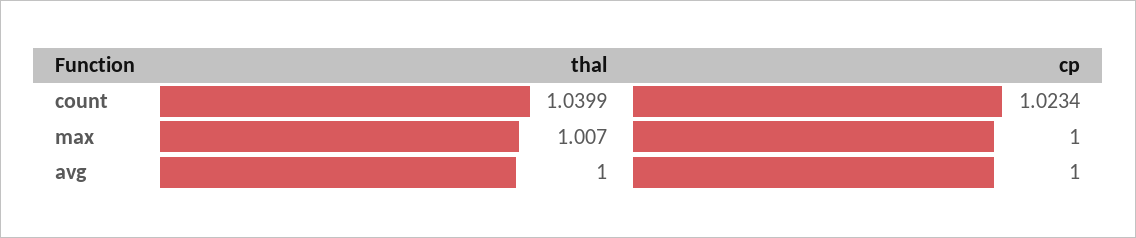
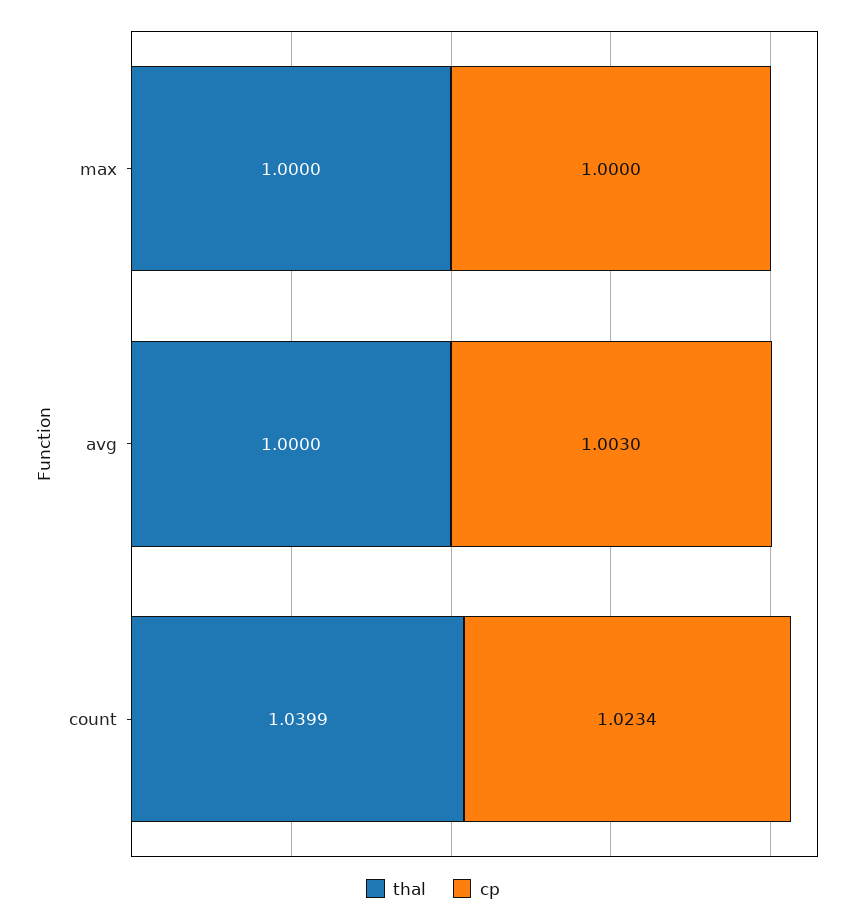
  {
    "thal": {
      "count": 1.0399,
-     "max": 1.007,
+     "max": 1,
      "avg": 1
    },
    "cp": {
      "count": 1.0234,
      "max": 1,
-     "avg": 1
+     "avg": 1.003
    }
  }

